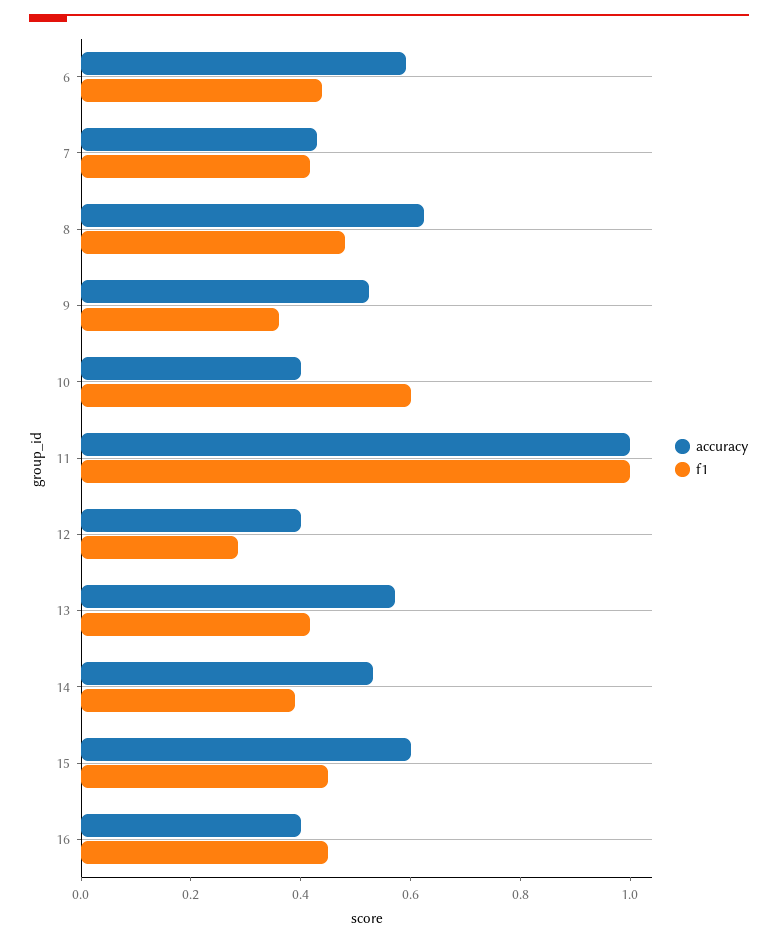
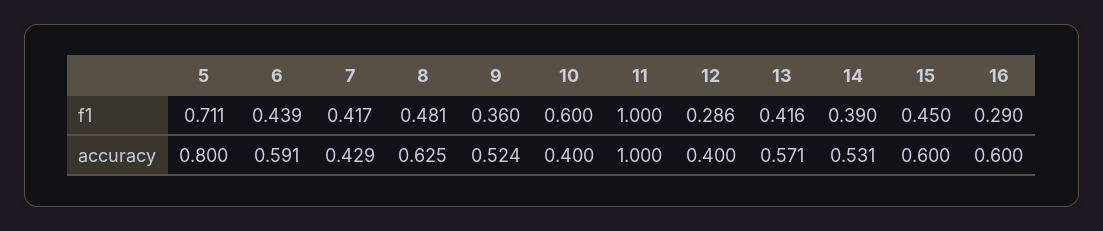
  {
    "accuracy": {
      "6": 0.591,
      "7": 0.429,
      "8": 0.625,
      "9": 0.524,
      "10": 0.4,
      "11": 1,
      "12": 0.4,
      "13": 0.571,
      "14": 0.531,
      "15": 0.6,
-     "16": 0.4
+     "16": 0.6,
+     "5": 0.8
    },
    "f1": {
      "6": 0.439,
      "7": 0.417,
      "8": 0.481,
      "9": 0.36,
      "10": 0.6,
      "11": 1,
      "12": 0.286,
      "13": 0.416,
      "14": 0.39,
      "15": 0.45,
-     "16": 0.45
+     "16": 0.29,
+     "5": 0.711
    }
  }

